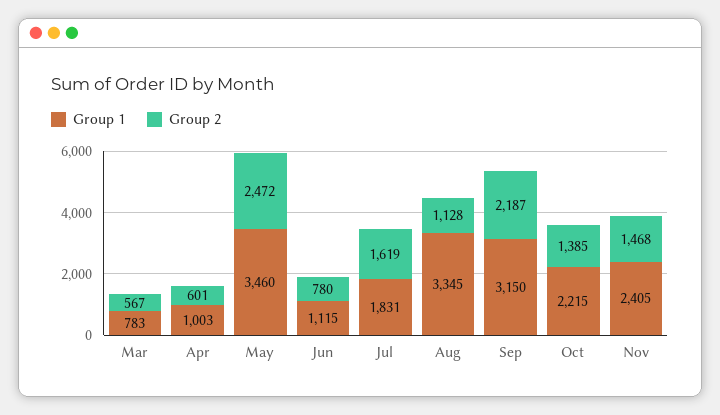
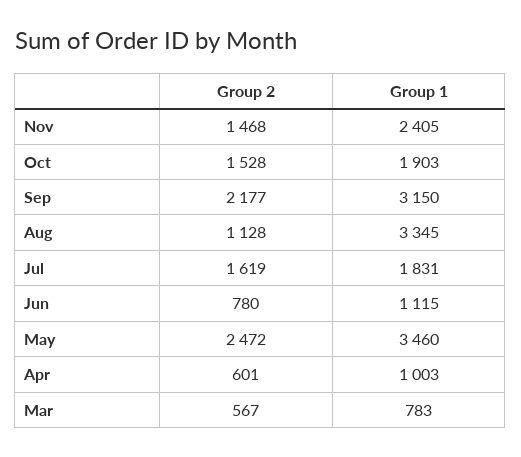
  {
    "Group 1": {
      "Mar": 783,
      "Apr": 1003,
      "May": 3460,
      "Jun": 1115,
      "Jul": 1831,
      "Aug": 3345,
      "Sep": 3150,
-     "Oct": 2215,
+     "Oct": 1903,
      "Nov": 2405
    },
    "Group 2": {
      "Mar": 567,
      "Apr": 601,
      "May": 2472,
      "Jun": 780,
      "Jul": 1619,
      "Aug": 1128,
-     "Sep": 2187,
+     "Sep": 2177,
-     "Oct": 1385,
+     "Oct": 1528,
      "Nov": 1468
    }
  }

